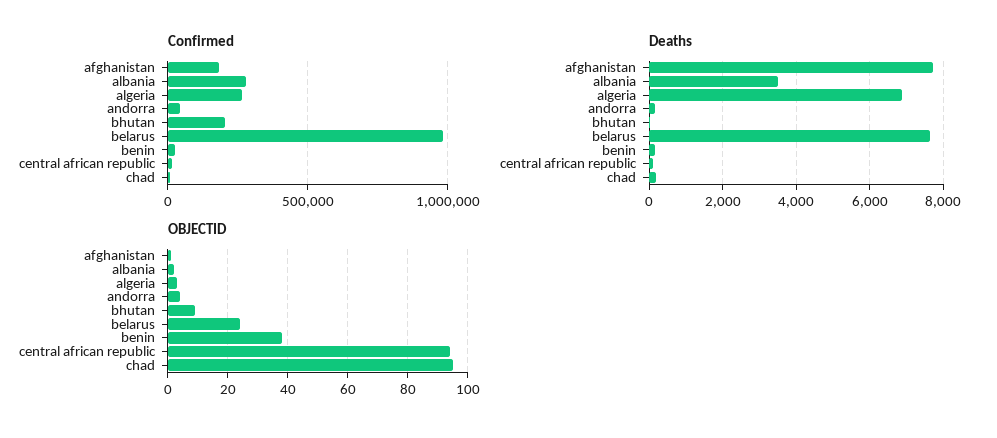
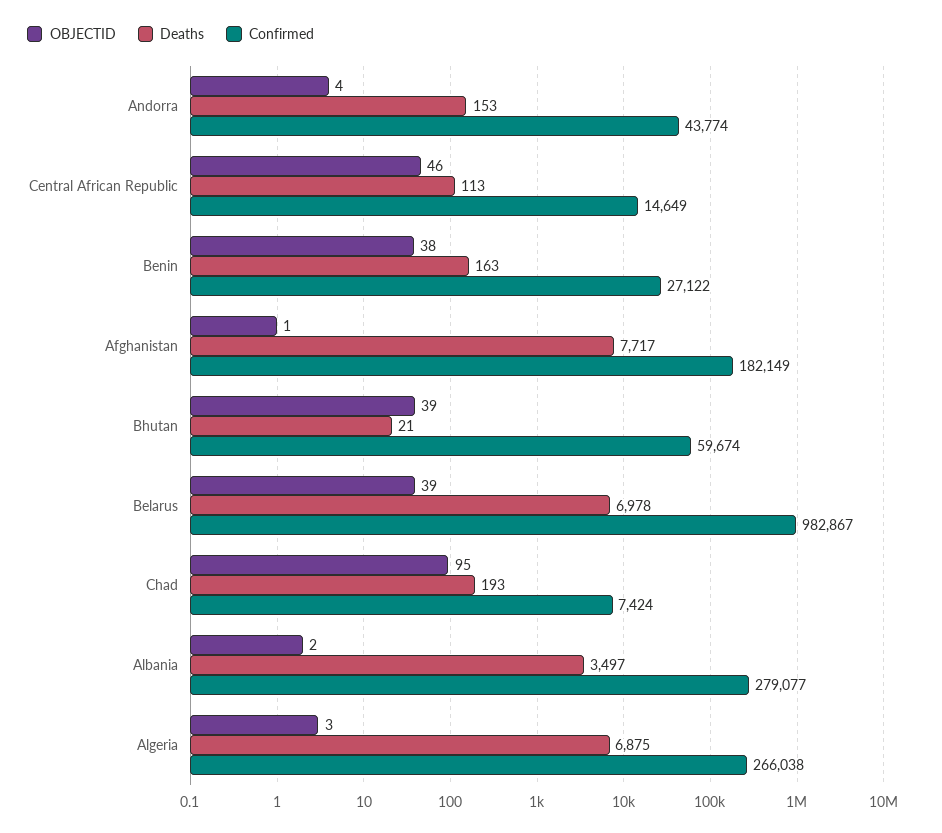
  {
    "Confirmed": {
      "afghanistan": 182149,
      "albania": 279077,
      "algeria": 266038,
      "andorra": 43774,
-     "bhutan": 200000,
+     "bhutan": 59674,
      "belarus": 982867,
      "benin": 27122,
      "central african republic": 14649,
      "chad": 7424
    },
    "Deaths": {
      "afghanistan": 7717,
      "albania": 3497,
      "algeria": 6875,
      "andorra": 153,
      "bhutan": 21,
-     "belarus": 7600,
+     "belarus": 6978,
      "benin": 163,
      "central african republic": 113,
      "chad": 193
    },
    "OBJECTID": {
      "afghanistan": 1,
      "albania": 2,
      "algeria": 3,
      "andorra": 4,
-     "bhutan": 10,
+     "bhutan": 39,
-     "belarus": 25,
+     "belarus": 39,
      "benin": 38,
-     "central african republic": 95,
+     "central african republic": 46,
      "chad": 95
    }
  }

